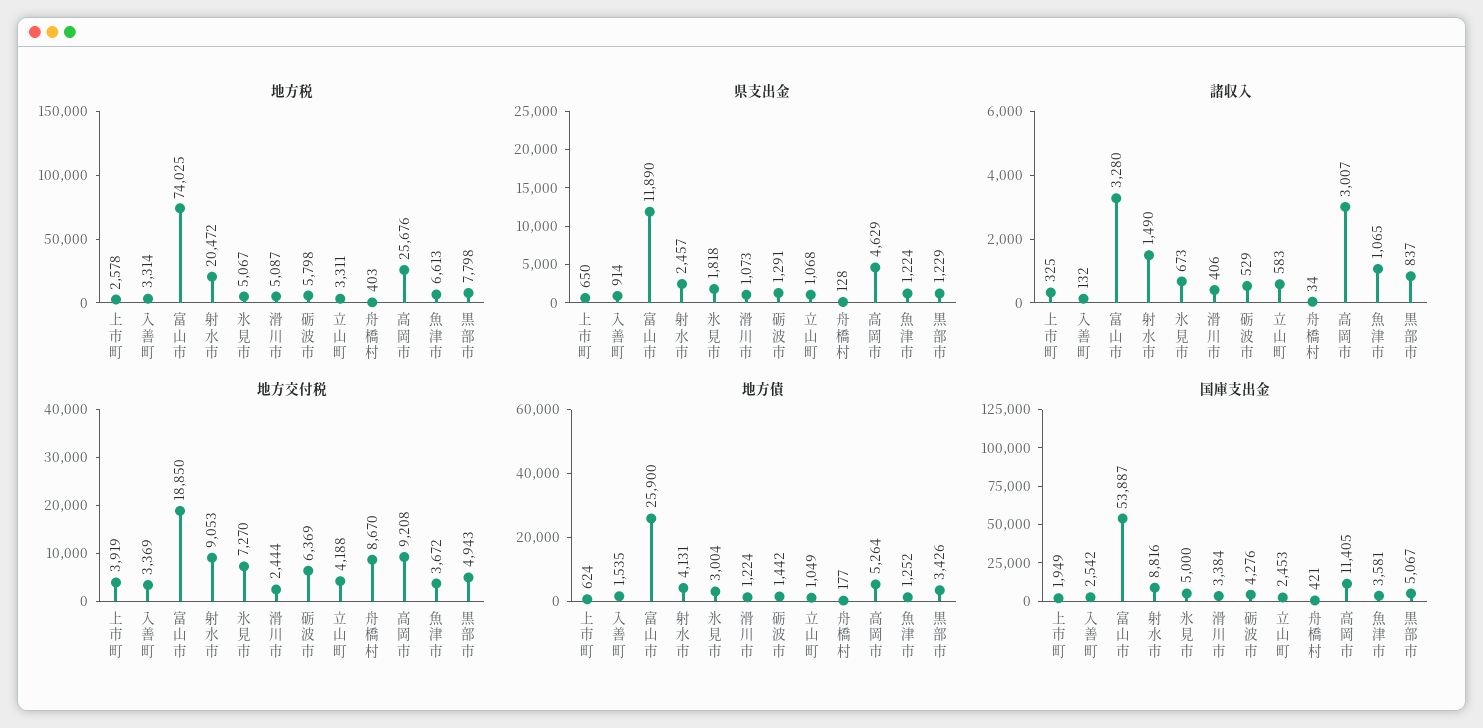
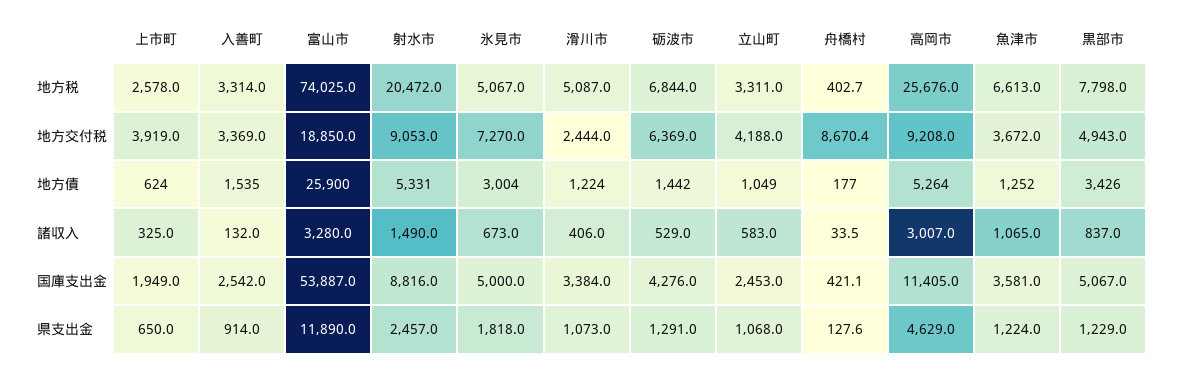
  {
    "地方税": {
      "上市町": 2578,
      "入善町": 3314,
      "富山市": 74025,
      "射水市": 20472,
      "氷見市": 5067,
      "滑川市": 5087,
-     "砺波市": 5798,
+     "砺波市": 6844,
      "立山町": 3311,
      "舟橋村": 402.7,
      "高岡市": 25676,
      "魚津市": 6613,
      "黒部市": 7798
    },
    "県支出金": {
      "上市町": 650,
      "入善町": 914,
      "富山市": 11890,
      "射水市": 2457,
      "氷見市": 1818,
      "滑川市": 1073,
      "砺波市": 1291,
      "立山町": 1068,
      "舟橋村": 127.6,
      "高岡市": 4629,
      "魚津市": 1224,
      "黒部市": 1229
    },
    "諸収入": {
      "上市町": 325,
      "入善町": 132,
      "富山市": 3280,
      "射水市": 1490,
      "氷見市": 673,
      "滑川市": 406,
      "砺波市": 529,
      "立山町": 583,
      "舟橋村": 33.5,
      "高岡市": 3007,
      "魚津市": 1065,
      "黒部市": 837
    },
    "地方交付税": {
      "上市町": 3919,
      "入善町": 3369,
      "富山市": 18850,
      "射水市": 9053,
      "氷見市": 7270,
      "滑川市": 2444,
      "砺波市": 6369,
      "立山町": 4188,
      "舟橋村": 8670.4,
      "高岡市": 9208,
      "魚津市": 3672,
      "黒部市": 4943
    },
    "地方債": {
      "上市町": 624,
      "入善町": 1535,
      "富山市": 25900,
-     "射水市": 4131,
+     "射水市": 5331,
      "氷見市": 3004,
      "滑川市": 1224,
      "砺波市": 1442,
      "立山町": 1049,
      "舟橋村": 177,
      "高岡市": 5264,
      "魚津市": 1252,
      "黒部市": 3426
    },
    "国庫支出金": {
      "上市町": 1949,
      "入善町": 2542,
      "富山市": 53887,
      "射水市": 8816,
      "氷見市": 5000,
      "滑川市": 3384,
      "砺波市": 4276,
      "立山町": 2453,
      "舟橋村": 421.1,
      "高岡市": 11405,
      "魚津市": 3581,
      "黒部市": 5067
    }
  }

